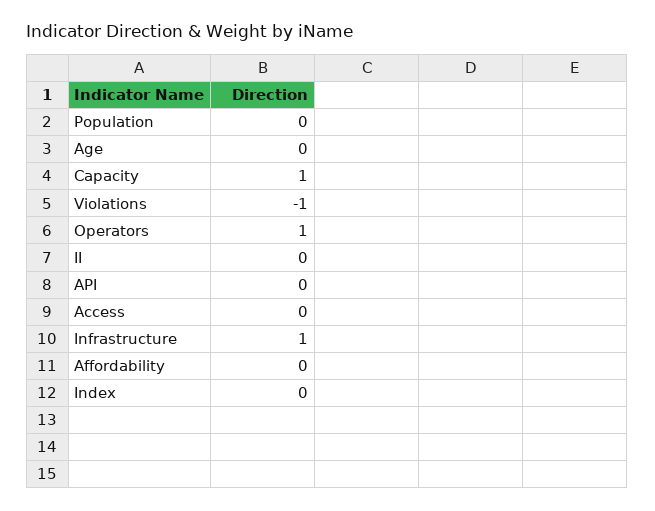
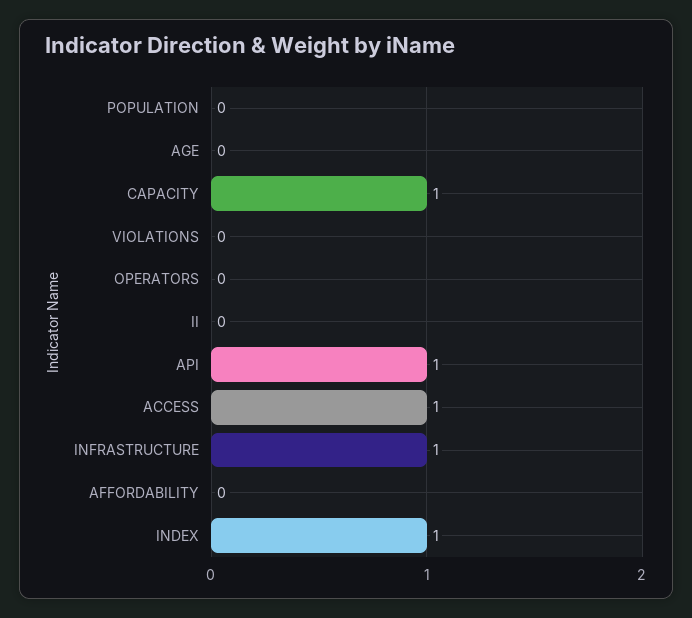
  {
    "Population": 0,
    "Age": 0,
    "Capacity": 1,
-   "Violations": -1,
+   "Violations": 0,
-   "Operators": 1,
+   "Operators": 0,
    "II": 0,
-   "API": 0,
+   "API": 1,
-   "Access": 0,
+   "Access": 1,
    "Infrastructure": 1,
    "Affordability": 0,
-   "Index": 0
+   "Index": 1
  }

